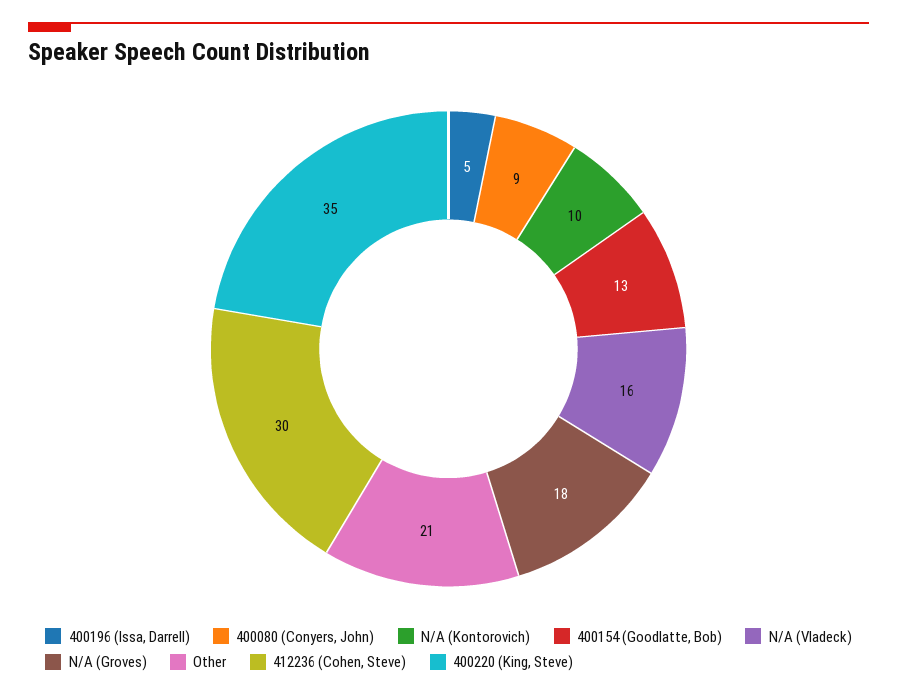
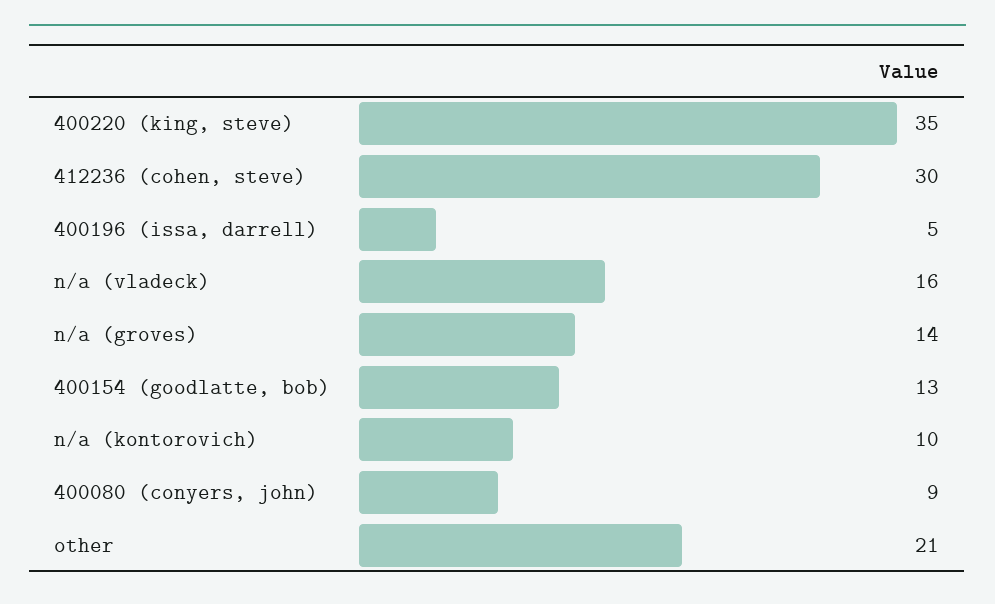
  {
    "400196 (Issa, Darrell)": 5,
    "400080 (Conyers, John)": 9,
    "N/A (Kontorovich)": 10,
    "400154 (Goodlatte, Bob)": 13,
    "N/A (Vladeck)": 16,
-   "N/A (Groves)": 18,
+   "N/A (Groves)": 14,
    "Other": 21,
    "412236 (Cohen, Steve)": 30,
    "400220 (King, Steve)": 35
  }

